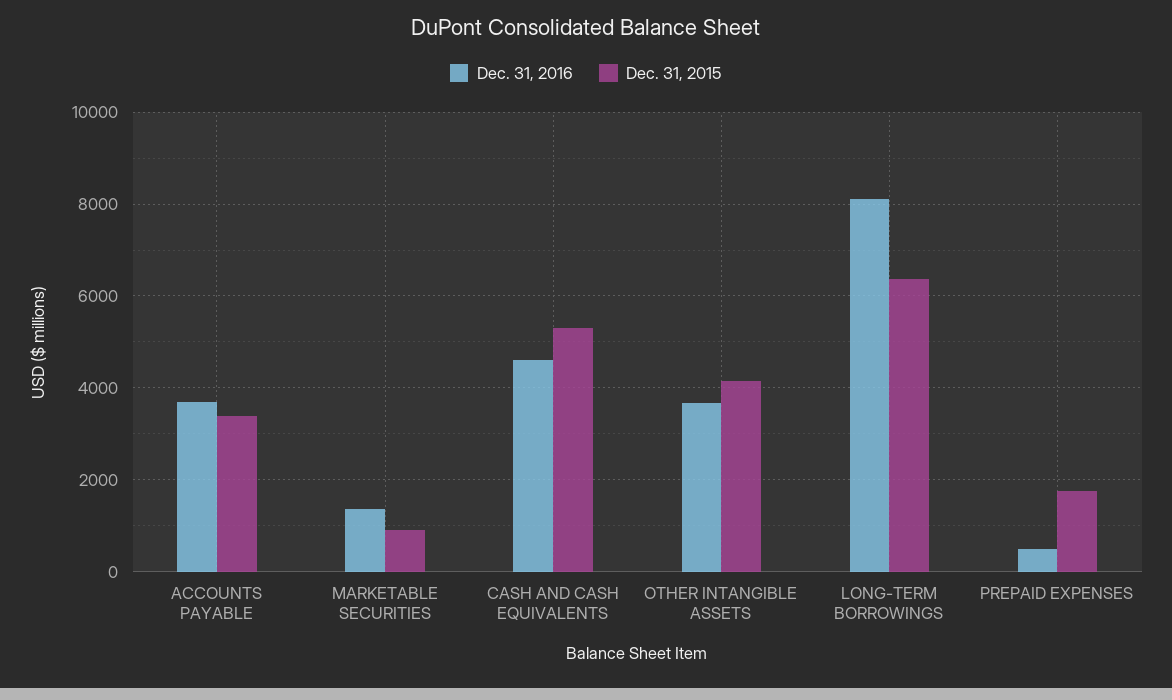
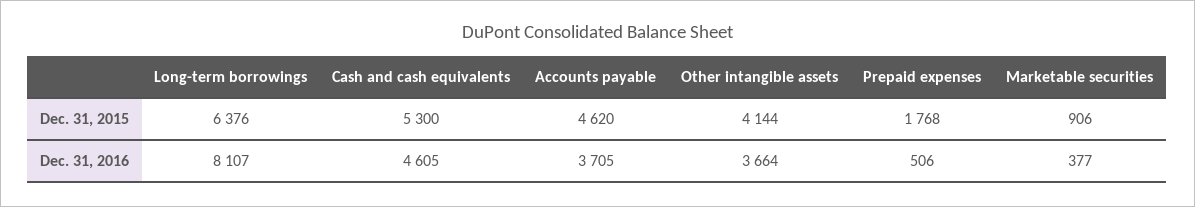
  {
    "Dec. 31, 2016": {
      "ACCOUNTS PAYABLE": 3705,
-     "MARKETABLE SECURITIES": 1400,
+     "MARKETABLE SECURITIES": 377,
      "CASH AND CASH EQUIVALENTS": 4605,
      "OTHER INTANGIBLE ASSETS": 3664,
      "LONG-TERM BORROWINGS": 8107,
      "PREPAID EXPENSES": 506
    },
    "Dec. 31, 2015": {
-     "ACCOUNTS PAYABLE": 3400,
+     "ACCOUNTS PAYABLE": 4620,
      "MARKETABLE SECURITIES": 906,
      "CASH AND CASH EQUIVALENTS": 5300,
      "OTHER INTANGIBLE ASSETS": 4144,
      "LONG-TERM BORROWINGS": 6376,
      "PREPAID EXPENSES": 1768
    }
  }

